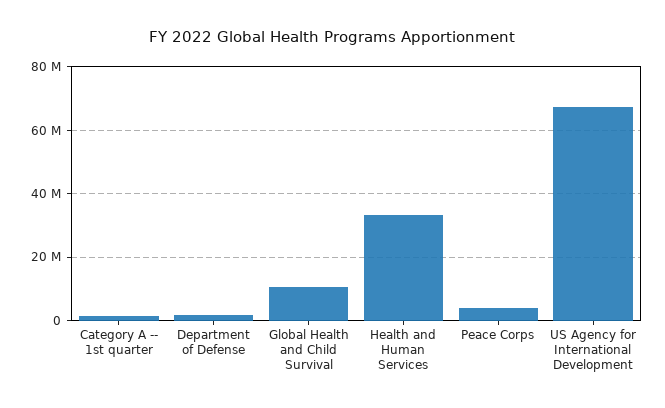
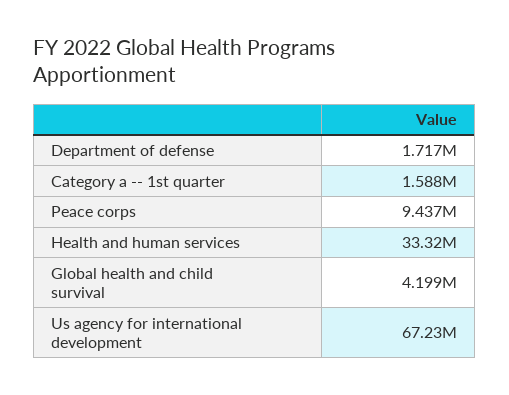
  {
    "Category A -- 1st quarter": 1588000,
    "Department of Defense": 1717000,
-   "Global Health and Child Survival": 10000000,
+   "Global Health and Child Survival": 4199000,
    "Health and Human Services": 33320000,
-   "Peace Corps": 4000000,
+   "Peace Corps": 9437000,
    "US Agency for International Development": 67230000
  }

